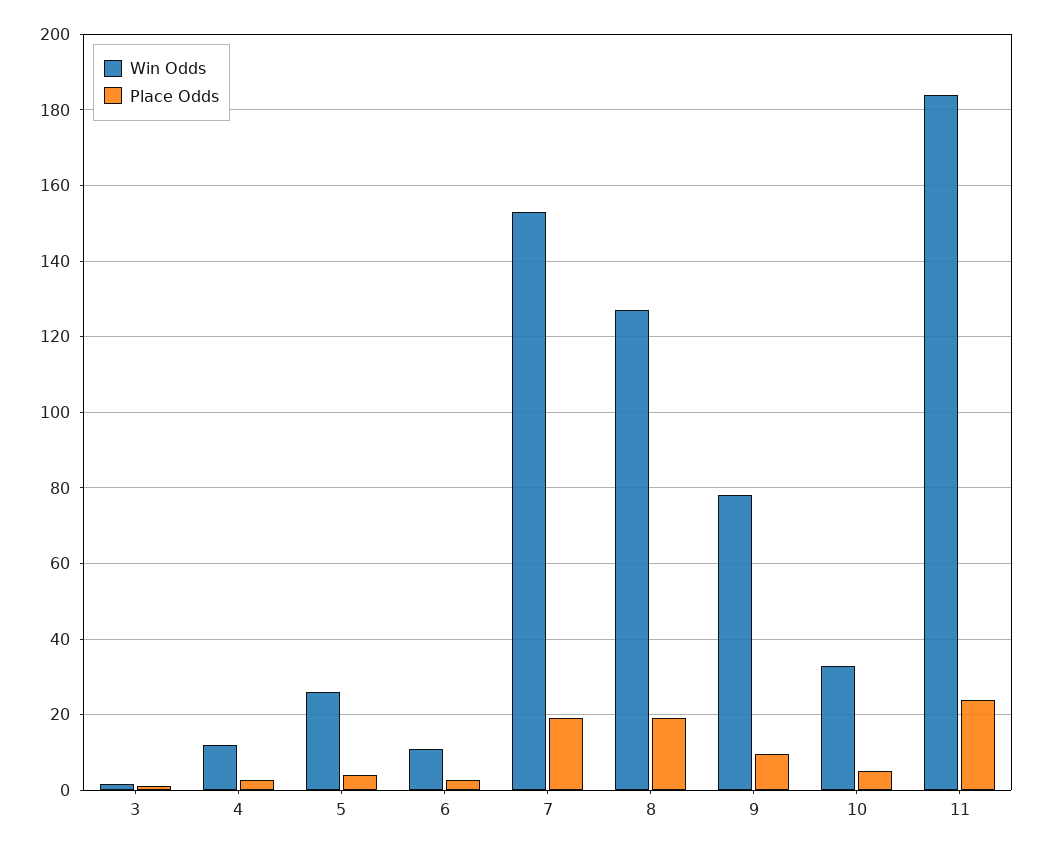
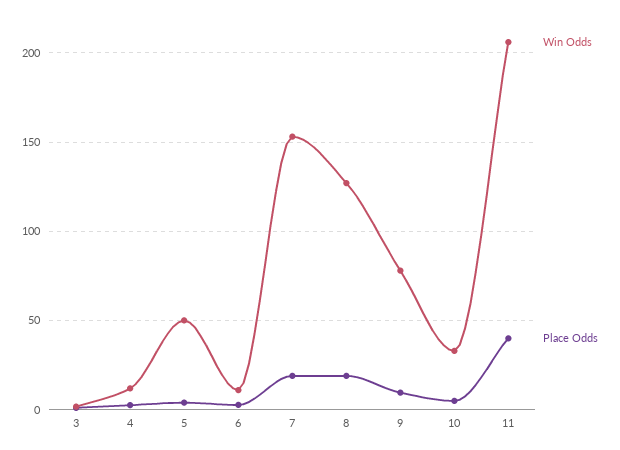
  {
    "Win Odds": {
      "3": 2,
      "4": 12,
-     "5": 26,
+     "5": 50,
      "6": 12,
      "7": 154,
      "8": 128,
      "9": 78,
      "10": 34,
-     "11": 184
+     "11": 205
    },
    "Place Odds": {
      "3": 2,
      "4": 2,
      "5": 4,
      "6": 2,
      "7": 20,
      "8": 20,
      "9": 10,
      "10": 6,
-     "11": 24
+     "11": 40
    }
  }

